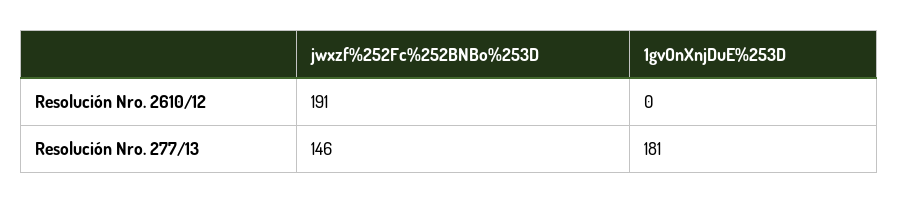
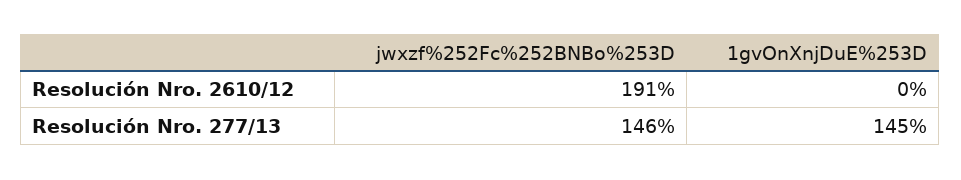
  {
    "jwxzf%252Fc%252BNBo%253D": {
      "Resolución Nro. 2610/12": 191,
      "Resolución Nro. 277/13": 146
    },
    "1gvOnXnjDuE%253D": {
      "Resolución Nro. 2610/12": 0,
-     "Resolución Nro. 277/13": 181
+     "Resolución Nro. 277/13": 145
    }
  }

